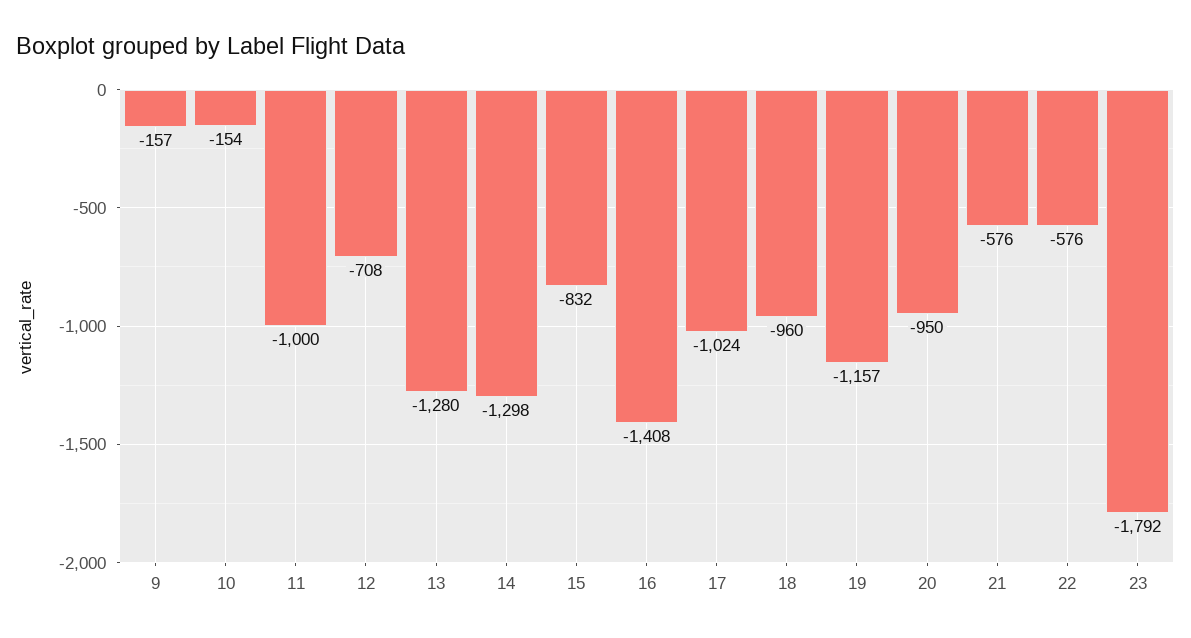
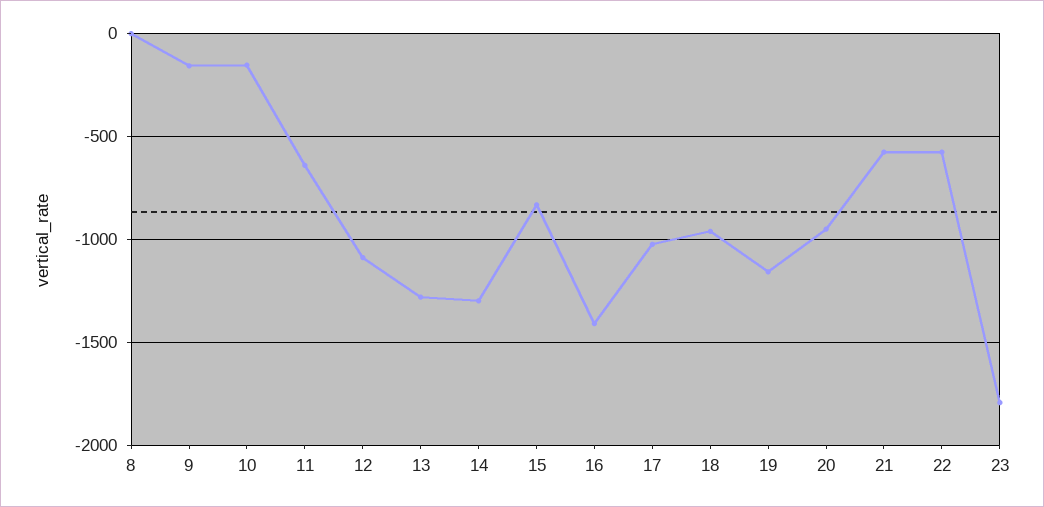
  {
    "9": -157,
    "10": -154,
-   "11": -1000,
+   "11": -650,
-   "12": -708,
+   "12": -1100,
    "13": -1280,
    "14": -1298,
    "15": -832,
    "16": -1408,
    "17": -1024,
    "18": -960,
    "19": -1157,
    "20": -950,
    "21": -576,
    "22": -576,
-   "23": -1792
+   "23": -1792,
+   "8": 0
  }

